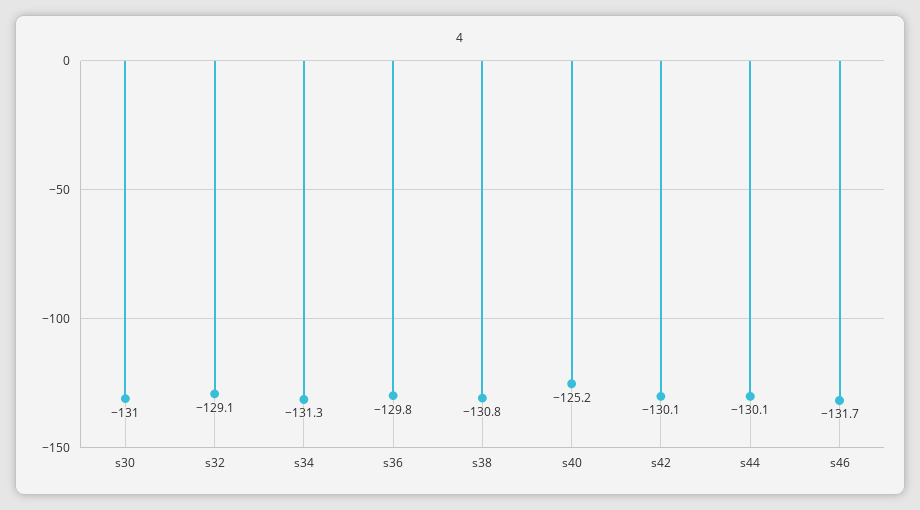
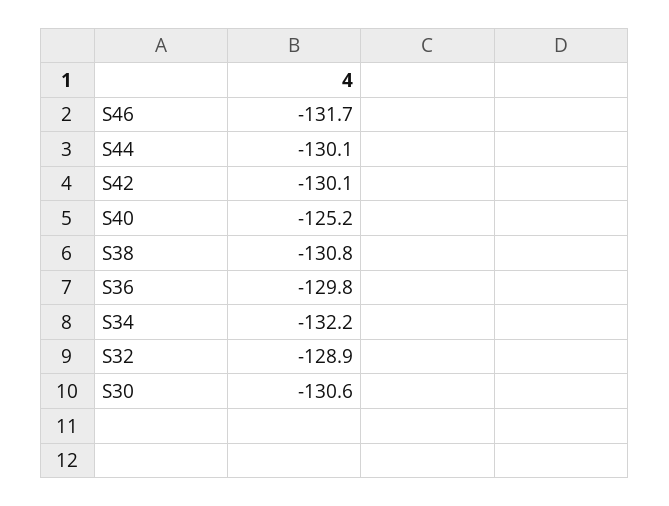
  {
-   "s30": -131,
+   "s30": -130.6,
-   "s32": -129.1,
+   "s32": -128.9,
-   "s34": -131.3,
+   "s34": -132.2,
    "s36": -129.8,
    "s38": -130.8,
    "s40": -125.2,
    "s42": -130.1,
    "s44": -130.1,
    "s46": -131.7
  }

